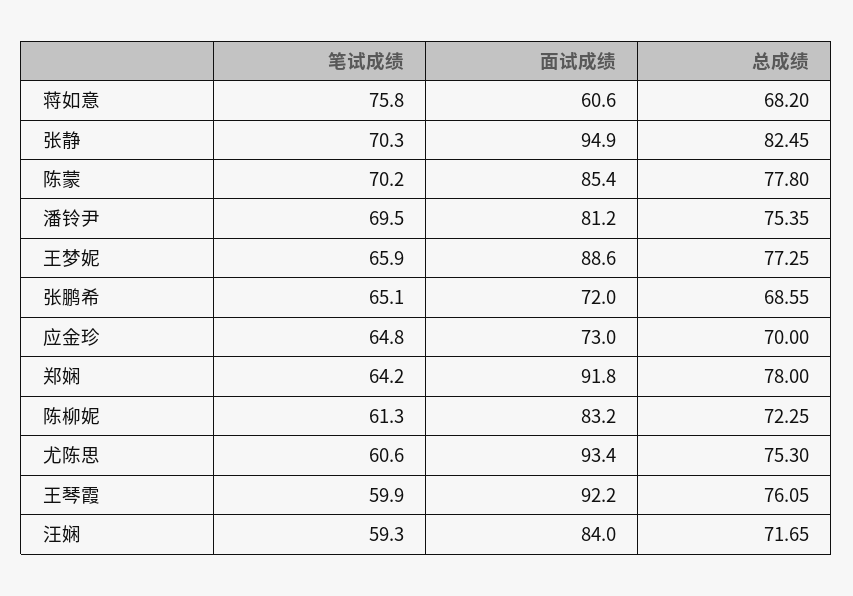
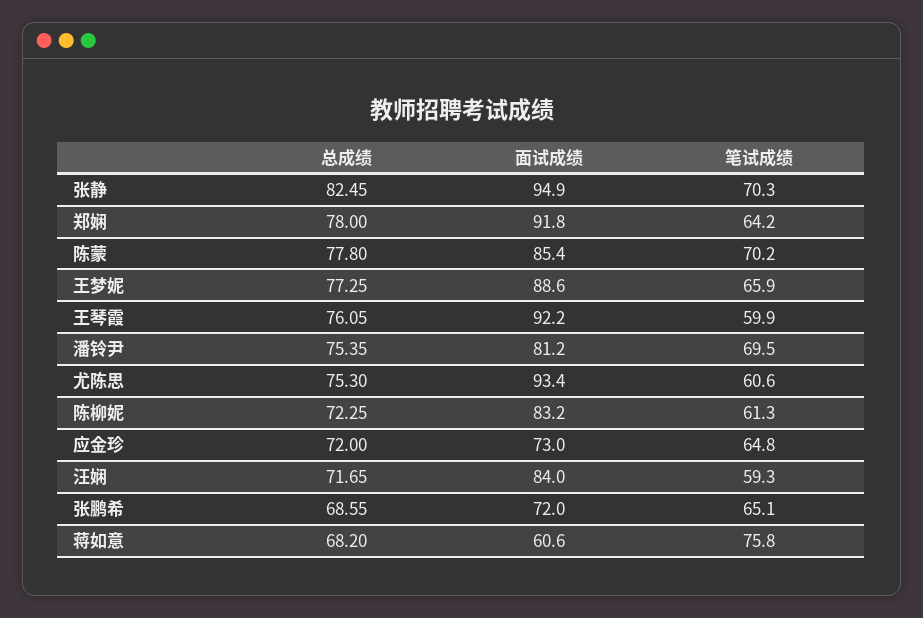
  {
    "笔试成绩": {
      "蒋如意": 75.8,
      "张静": 70.3,
      "陈蒙": 70.2,
      "潘铃尹": 69.5,
      "王梦妮": 65.9,
      "张鹏希": 65.1,
      "应金珍": 64.8,
      "郑娴": 64.2,
      "陈柳妮": 61.3,
      "尤陈思": 60.6,
      "王琴霞": 59.9,
      "汪娴": 59.3
    },
    "面试成绩": {
      "蒋如意": 60.6,
      "张静": 94.9,
      "陈蒙": 85.4,
      "潘铃尹": 81.2,
      "王梦妮": 88.6,
      "张鹏希": 72,
      "应金珍": 73,
      "郑娴": 91.8,
      "陈柳妮": 83.2,
      "尤陈思": 93.4,
      "王琴霞": 92.2,
      "汪娴": 84
    },
    "总成绩": {
      "蒋如意": 68.2,
      "张静": 82.45,
      "陈蒙": 77.8,
      "潘铃尹": 75.35,
      "王梦妮": 77.25,
      "张鹏希": 68.55,
-     "应金珍": 70,
+     "应金珍": 72,
      "郑娴": 78,
      "陈柳妮": 72.25,
      "尤陈思": 75.3,
      "王琴霞": 76.05,
      "汪娴": 71.65
    }
  }

